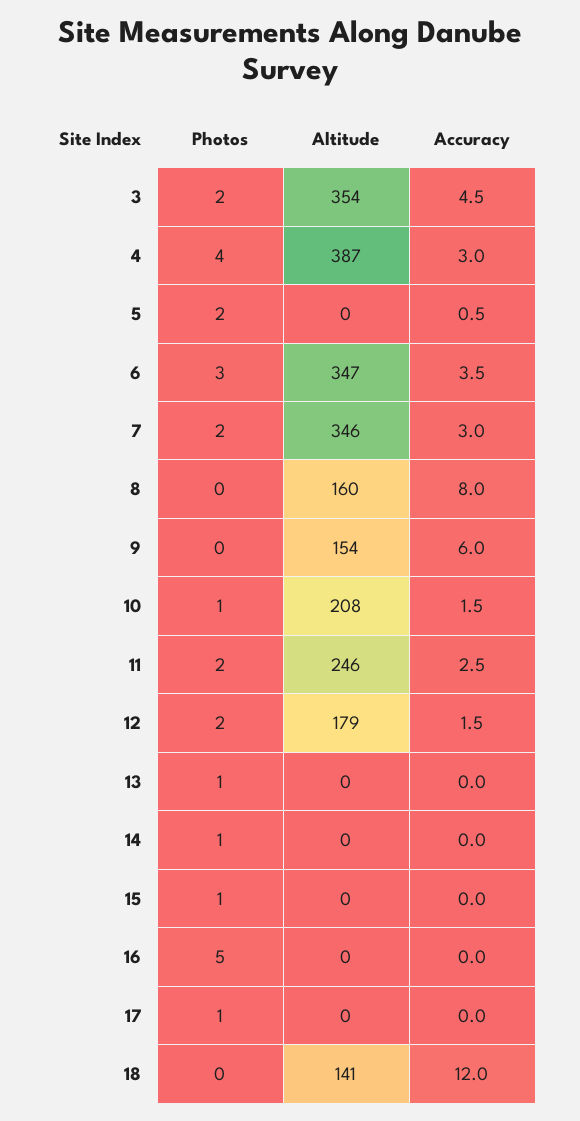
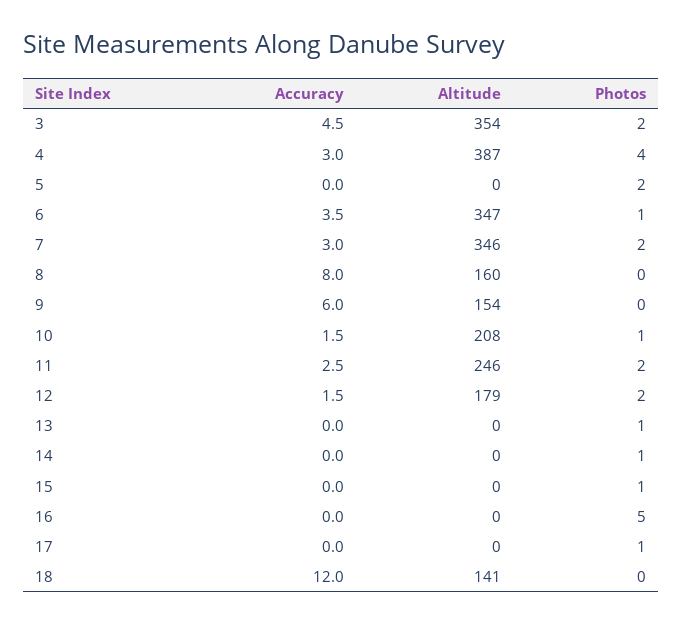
  {
    "Photos": {
      "3": 2,
      "4": 4,
      "5": 2,
-     "6": 3,
+     "6": 1,
      "7": 2,
      "8": 0,
      "9": 0,
      "10": 1,
      "11": 2,
      "12": 2,
      "13": 1,
      "14": 1,
      "15": 1,
      "16": 5,
      "17": 1,
      "18": 0
    },
    "Altitude": {
      "3": 354,
      "4": 387,
      "5": 0,
      "6": 347,
      "7": 346,
      "8": 160,
      "9": 154,
      "10": 208,
      "11": 246,
      "12": 179,
      "13": 0,
      "14": 0,
      "15": 0,
      "16": 0,
      "17": 0,
      "18": 141
    },
    "Accuracy": {
      "3": 4.5,
      "4": 3,
-     "5": 0.5,
+     "5": 0,
      "6": 3.5,
      "7": 3,
      "8": 8,
      "9": 6,
      "10": 1.5,
      "11": 2.5,
      "12": 1.5,
      "13": 0,
      "14": 0,
      "15": 0,
      "16": 0,
      "17": 0,
      "18": 12
    }
  }

